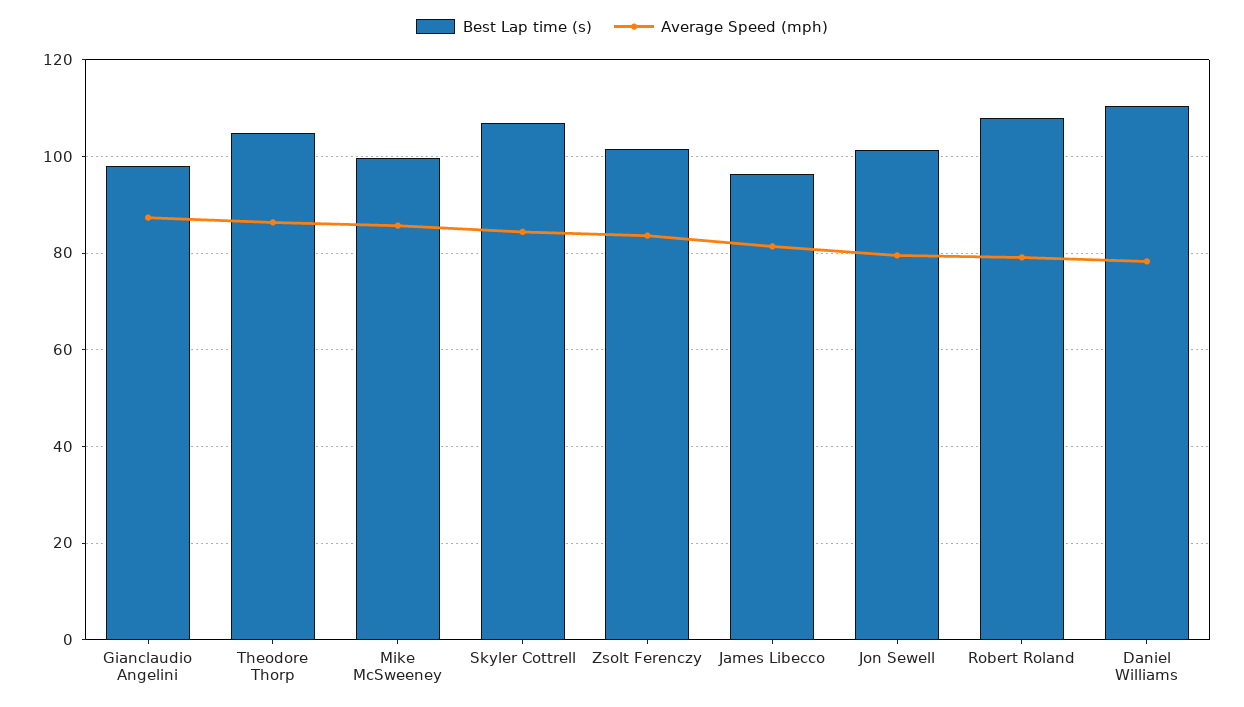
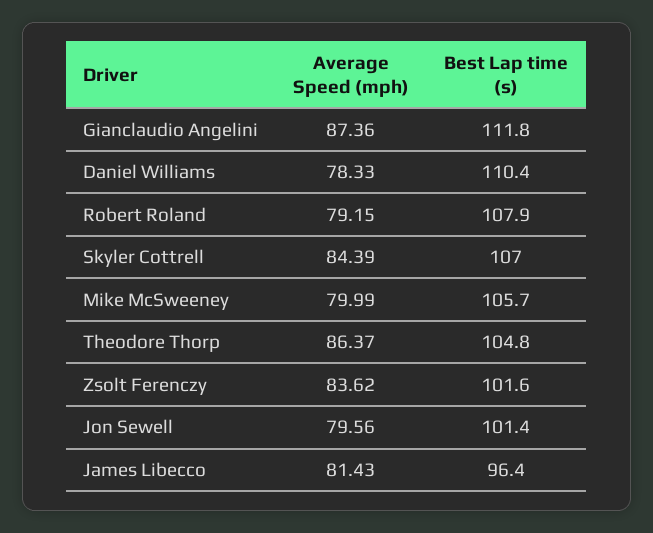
  {
    "Best Lap time (s)": {
-     "Gianclaudio Angelini": 98,
+     "Gianclaudio Angelini": 111.8,
      "Theodore Thorp": 104.8,
-     "Mike McSweeney": 100,
+     "Mike McSweeney": 105.7,
      "Skyler Cottrell": 107,
      "Zsolt Ferenczy": 101.6,
      "James Libecco": 96.4,
      "Jon Sewell": 101.4,
      "Robert Roland": 107.9,
      "Daniel Williams": 110.4
    },
    "Average Speed (mph)": {
      "Gianclaudio Angelini": 87.36,
      "Theodore Thorp": 86.37,
-     "Mike McSweeney": 86,
+     "Mike McSweeney": 79.99,
      "Skyler Cottrell": 84.39,
      "Zsolt Ferenczy": 83.62,
      "James Libecco": 81.43,
      "Jon Sewell": 79.56,
      "Robert Roland": 79.15,
      "Daniel Williams": 78.33
    }
  }

